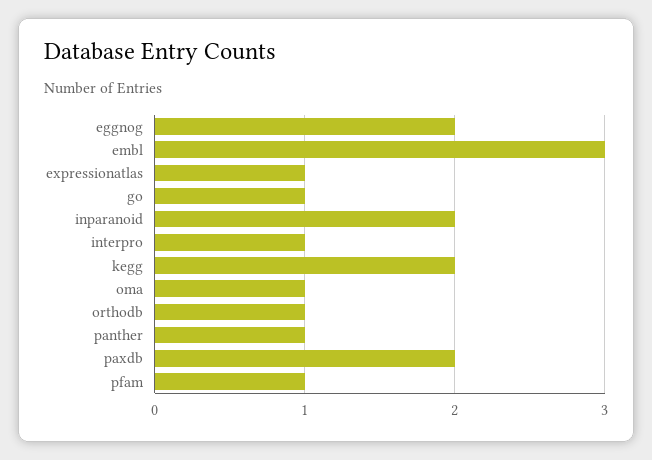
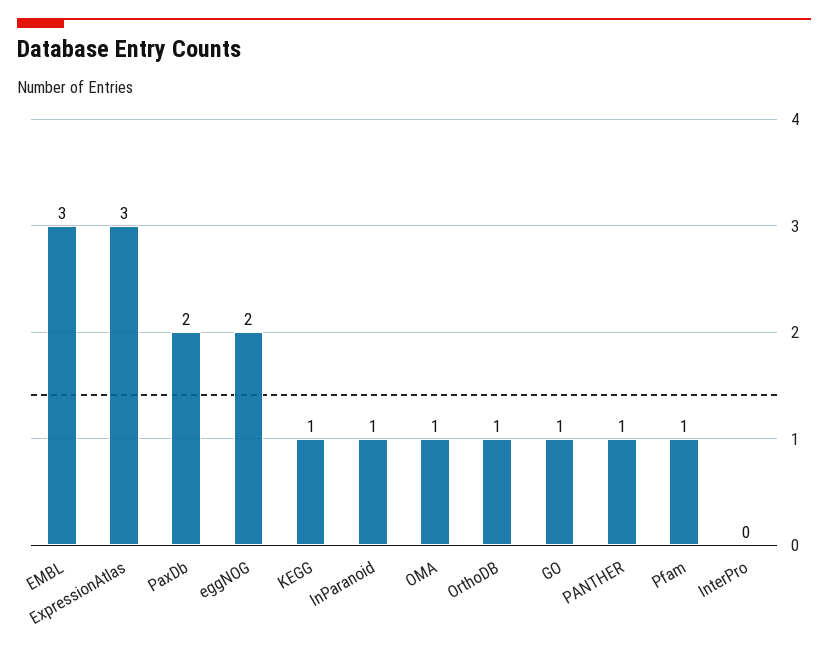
  {
    "eggnog": 2,
    "embl": 3,
-   "expressionatlas": 1,
+   "expressionatlas": 3,
    "go": 1,
-   "inparanoid": 2,
+   "inparanoid": 1,
-   "interpro": 1,
+   "interpro": 0,
-   "kegg": 2,
+   "kegg": 1,
    "oma": 1,
    "orthodb": 1,
    "panther": 1,
    "paxdb": 2,
    "pfam": 1
  }

